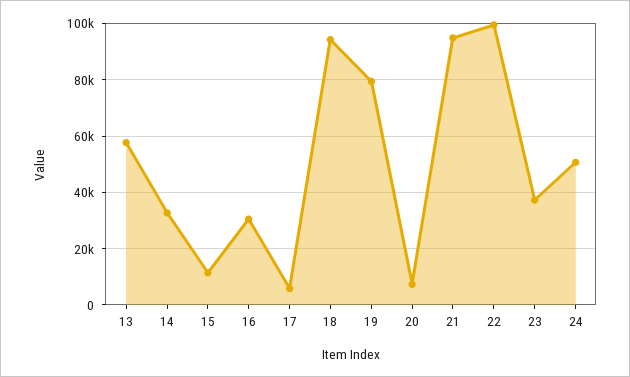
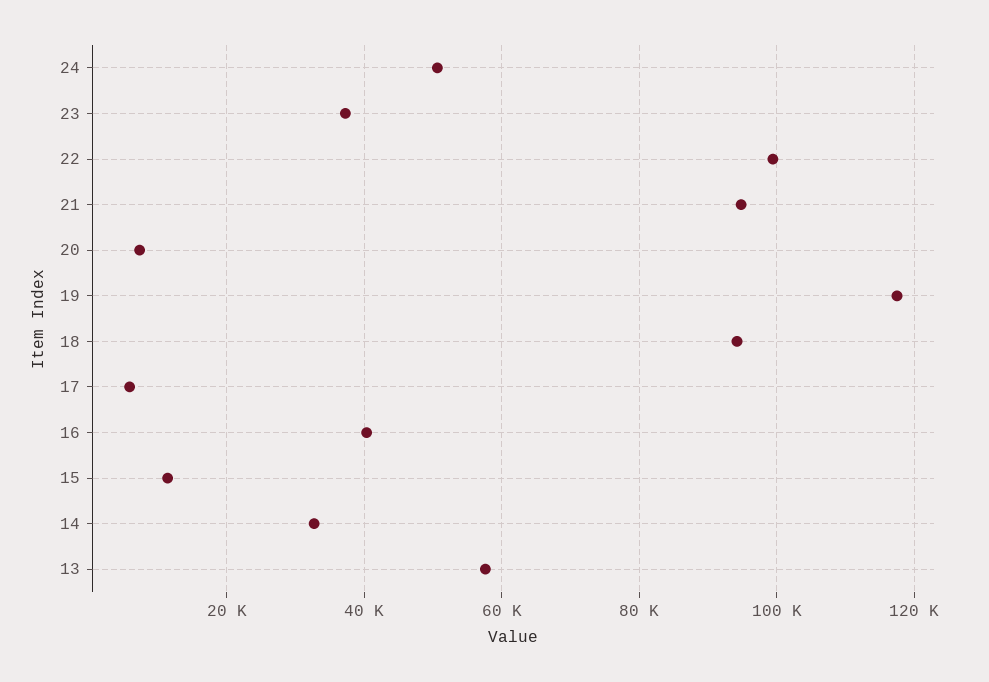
  {
    "13": 58000,
    "14": 32000,
    "15": 12000,
-   "16": 30000,
+   "16": 40000,
    "17": 6000,
    "18": 94000,
-   "19": 80000,
+   "19": 118000,
    "20": 8000,
    "21": 94000,
    "22": 100000,
    "23": 38000,
    "24": 50000
  }

